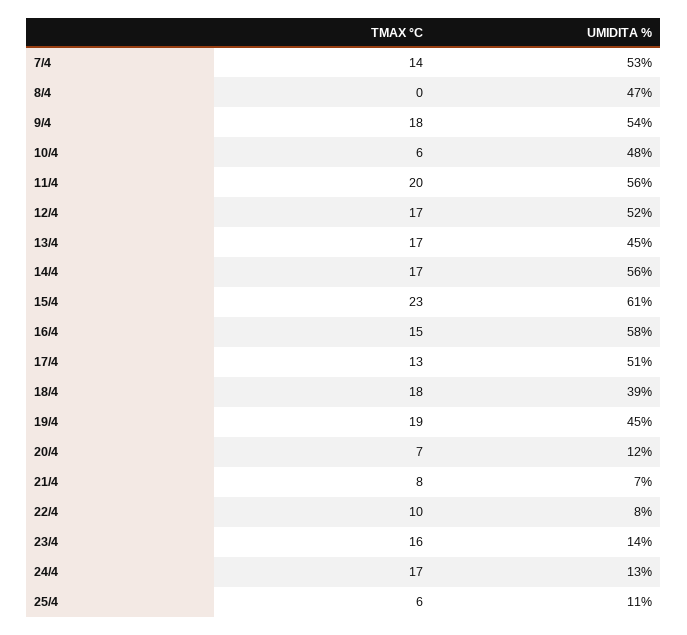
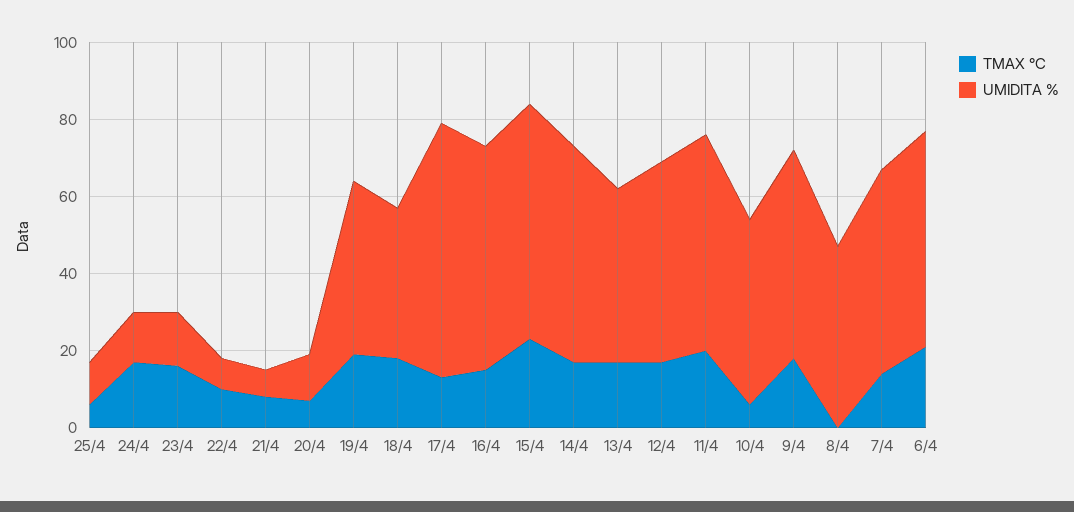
  {
    "TMAX °C": {
      "7/4": 14,
      "8/4": 0,
      "9/4": 18,
      "10/4": 6,
      "11/4": 20,
      "12/4": 17,
      "13/4": 17,
      "14/4": 17,
      "15/4": 23,
      "16/4": 15,
      "17/4": 13,
      "18/4": 18,
      "19/4": 19,
      "20/4": 7,
      "21/4": 8,
      "22/4": 10,
      "23/4": 16,
      "24/4": 17,
-     "25/4": 6
+     "25/4": 6,
+     "6/4": 20
    },
    "UMIDITA %": {
      "7/4": 53,
      "8/4": 47,
      "9/4": 54,
      "10/4": 48,
      "11/4": 56,
      "12/4": 52,
      "13/4": 45,
      "14/4": 56,
      "15/4": 61,
      "16/4": 58,
-     "17/4": 51,
+     "17/4": 65,
      "18/4": 39,
      "19/4": 45,
      "20/4": 12,
      "21/4": 7,
      "22/4": 8,
      "23/4": 14,
      "24/4": 13,
-     "25/4": 11
+     "25/4": 11,
+     "6/4": 55
    }
  }

